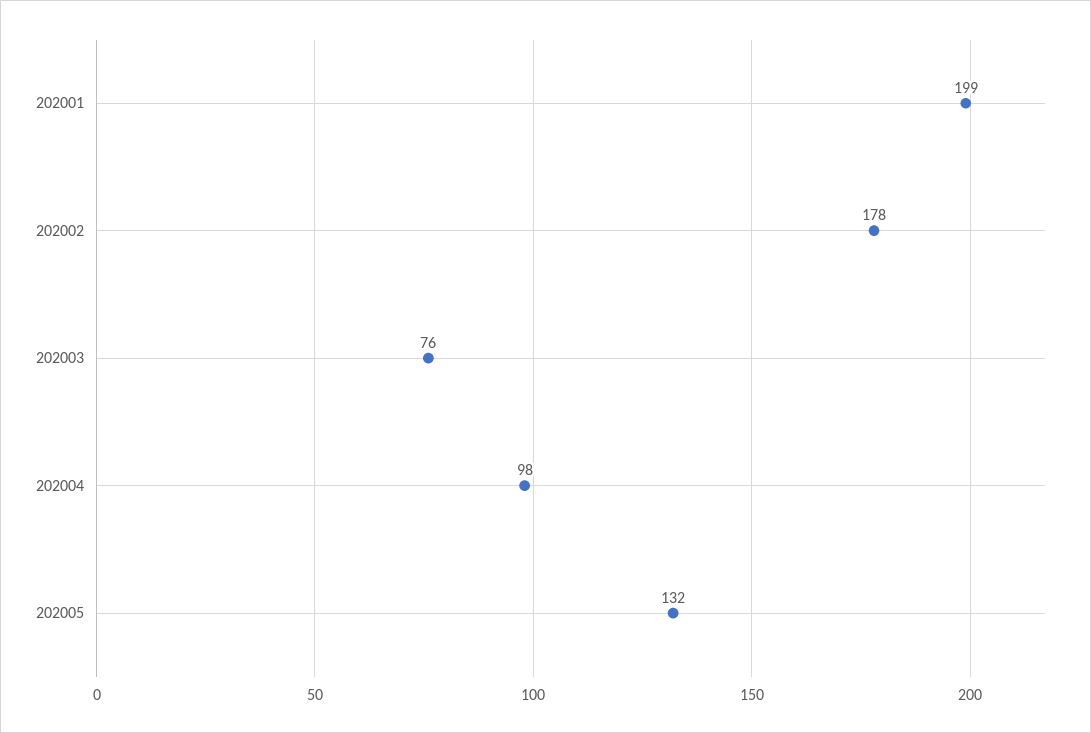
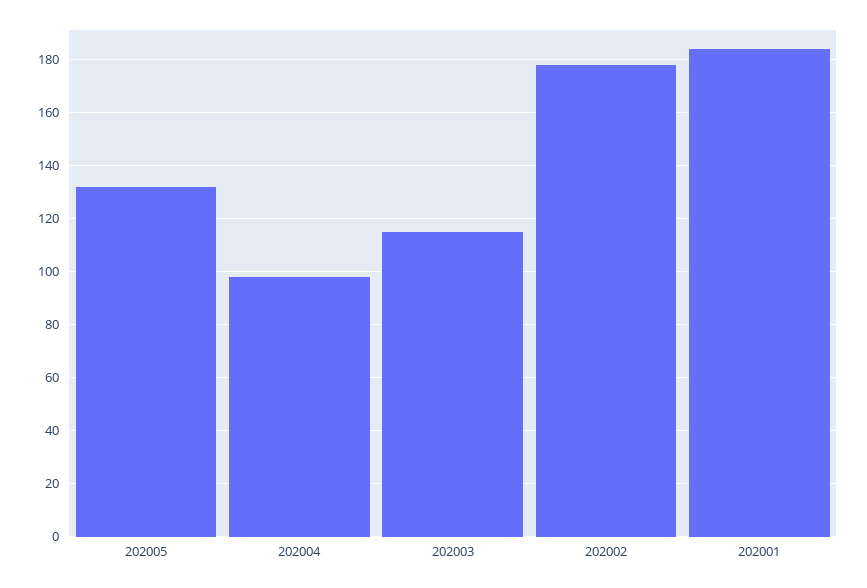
  {
-   "202001": 199,
+   "202001": 185,
    "202002": 178,
-   "202003": 76,
+   "202003": 115,
    "202004": 98,
    "202005": 132
  }

